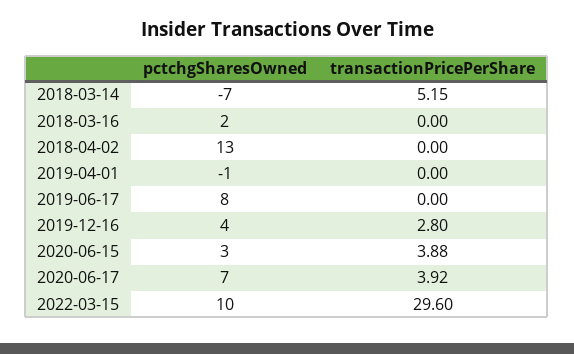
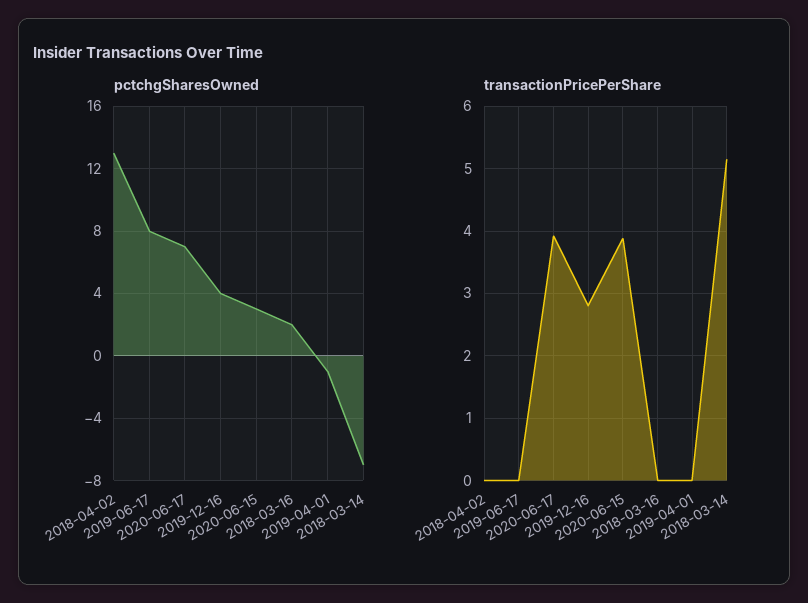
  {
    "pctchgSharesOwned": {
      "2018-03-14": -7,
      "2018-03-16": 2,
      "2018-04-02": 13,
      "2019-04-01": -1,
      "2019-06-17": 8,
      "2019-12-16": 4,
      "2020-06-15": 3,
-     "2020-06-17": 7,
+     "2020-06-17": 7
-     "2022-03-15": 10
    },
    "transactionPricePerShare": {
      "2018-03-14": 5.15,
      "2018-03-16": 0,
      "2018-04-02": 0,
      "2019-04-01": 0,
      "2019-06-17": 0,
      "2019-12-16": 2.8,
      "2020-06-15": 3.88,
-     "2020-06-17": 3.92,
+     "2020-06-17": 3.92
-     "2022-03-15": 29.6
    }
  }

